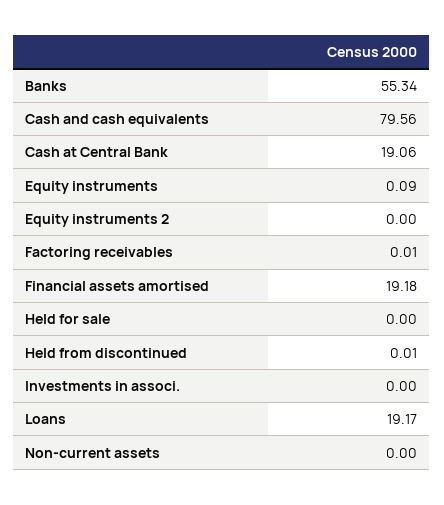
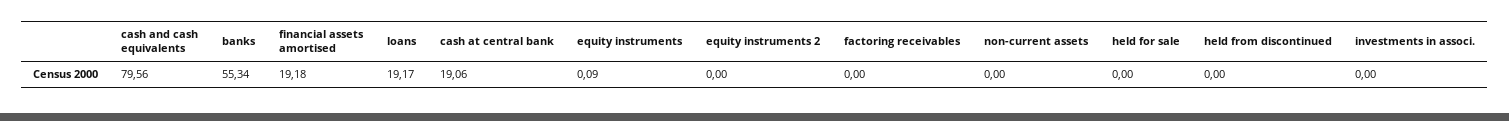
  {
    "Banks": 55.34,
    "Cash and cash equivalents": 79.56,
    "Cash at Central Bank": 19.06,
    "Equity instruments": 0.09,
    "Equity instruments 2": 0,
-   "Factoring receivables": 0.01,
+   "Factoring receivables": 0,
    "Financial assets amortised": 19.18,
    "Held for sale": 0,
-   "Held from discontinued": 0.01,
+   "Held from discontinued": 0,
    "Investments in associ.": 0,
    "Loans": 19.17,
    "Non-current assets": 0
  }

